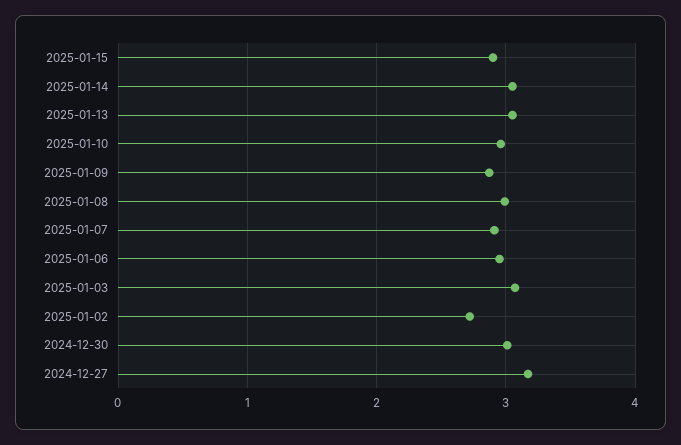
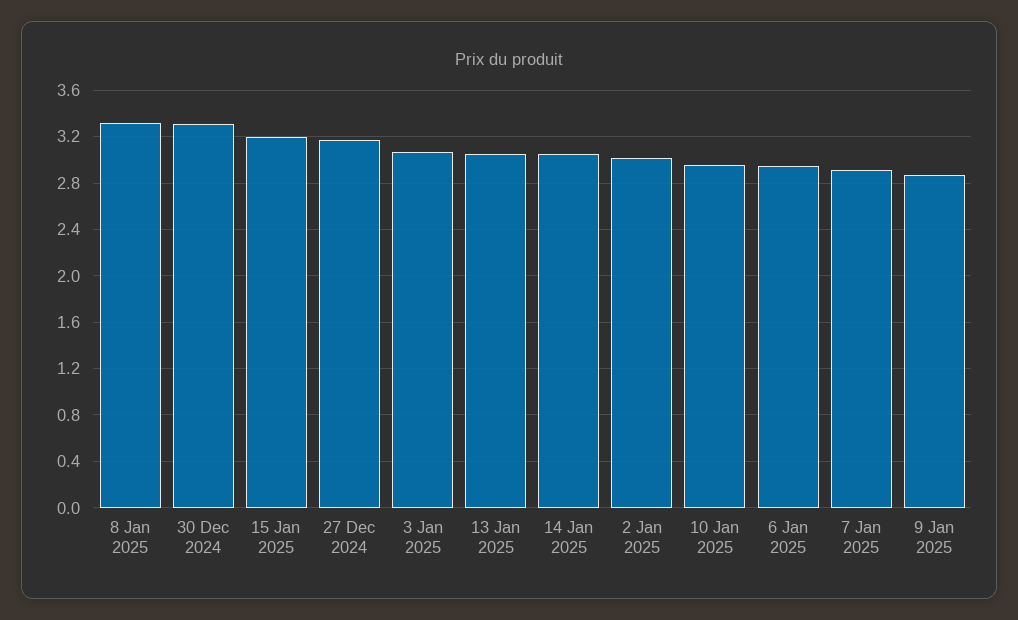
  {
-   "2025-01-15": 2.9,
+   "2025-01-15": 3.2,
    "2025-01-14": 3.1,
    "2025-01-13": 3.1,
    "2025-01-10": 3,
    "2025-01-09": 2.9,
-   "2025-01-08": 3,
+   "2025-01-08": 3.3,
    "2025-01-07": 2.9,
    "2025-01-06": 3,
    "2025-01-03": 3.1,
-   "2025-01-02": 2.7,
+   "2025-01-02": 3,
-   "2024-12-30": 3,
+   "2024-12-30": 3.3,
    "2024-12-27": 3.2
  }

